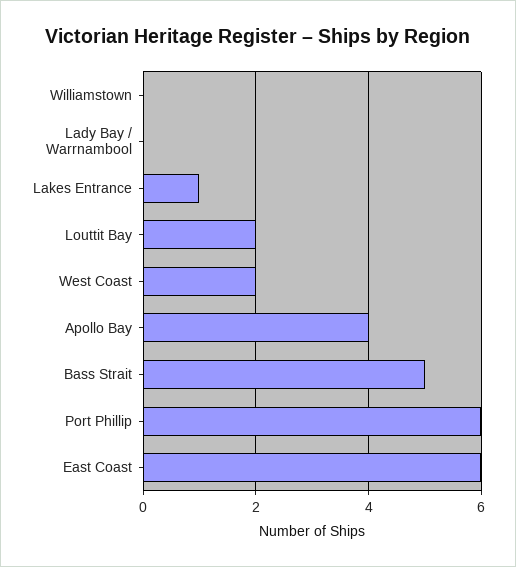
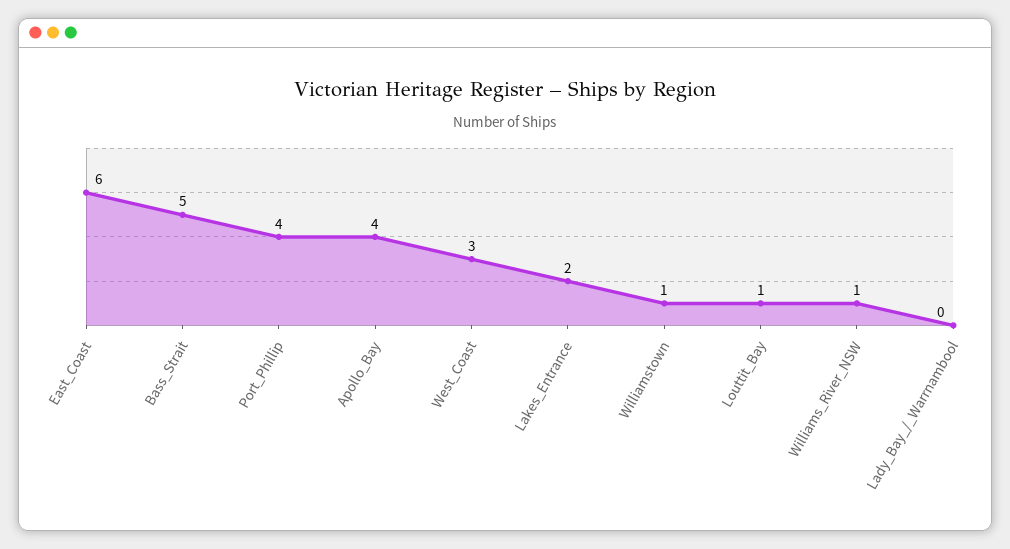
  {
-   "Williamstown": 0,
+   "Williamstown": 1,
    "Lady Bay / Warrnambool": 0,
-   "Lakes Entrance": 1,
+   "Lakes Entrance": 2,
-   "Louttit Bay": 2,
+   "Louttit Bay": 1,
-   "West Coast": 2,
+   "West Coast": 3,
    "Apollo Bay": 4,
    "Bass Strait": 5,
-   "Port Phillip": 6,
+   "Port Phillip": 4,
-   "East Coast": 6
+   "East Coast": 6,
+   "Williams_River_NSW": 1
  }

